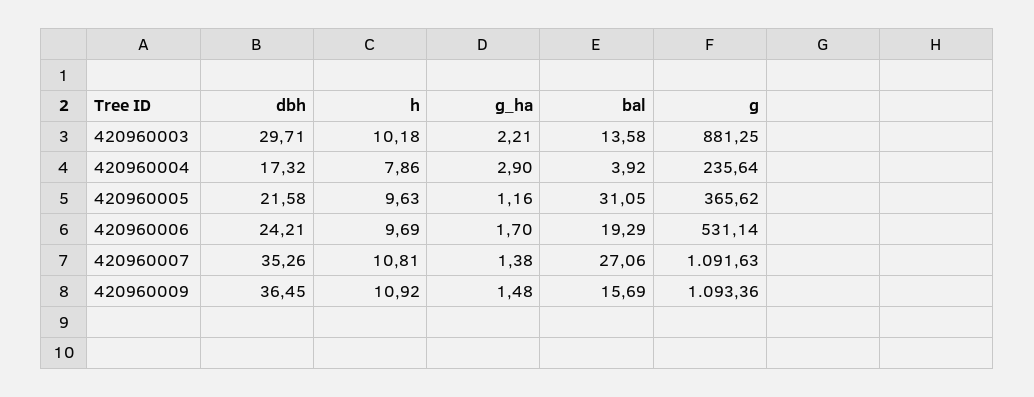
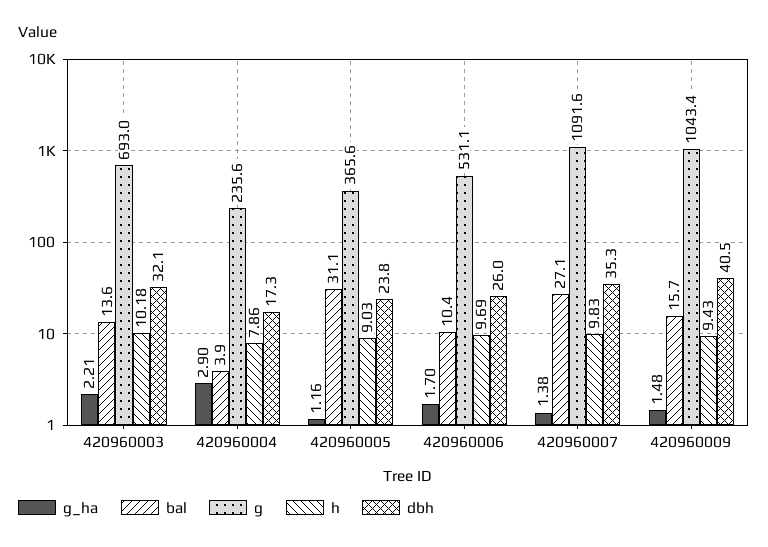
  {
    "dbh": {
-     "420960003": 29.71,
+     "420960003": 32.1,
      "420960004": 17.32,
-     "420960005": 21.58,
+     "420960005": 23.8,
-     "420960006": 24.21,
+     "420960006": 26,
      "420960007": 35.26,
-     "420960009": 36.45
+     "420960009": 40.5
    },
    "h": {
      "420960003": 10.18,
      "420960004": 7.86,
-     "420960005": 9.63,
+     "420960005": 9.03,
      "420960006": 9.69,
-     "420960007": 10.81,
+     "420960007": 9.83,
-     "420960009": 10.92
+     "420960009": 9.43
    },
    "g_ha": {
      "420960003": 2.21,
      "420960004": 2.9,
      "420960005": 1.16,
      "420960006": 1.7,
      "420960007": 1.38,
      "420960009": 1.48
    },
    "bal": {
      "420960003": 13.58,
      "420960004": 3.92,
      "420960005": 31.05,
-     "420960006": 19.29,
+     "420960006": 10.4,
      "420960007": 27.06,
      "420960009": 15.69
    },
    "g": {
-     "420960003": 881.25,
+     "420960003": 693,
      "420960004": 235.64,
      "420960005": 365.62,
      "420960006": 531.14,
      "420960007": 1091.63,
-     "420960009": 1093.36
+     "420960009": 1043.4
    }
  }

